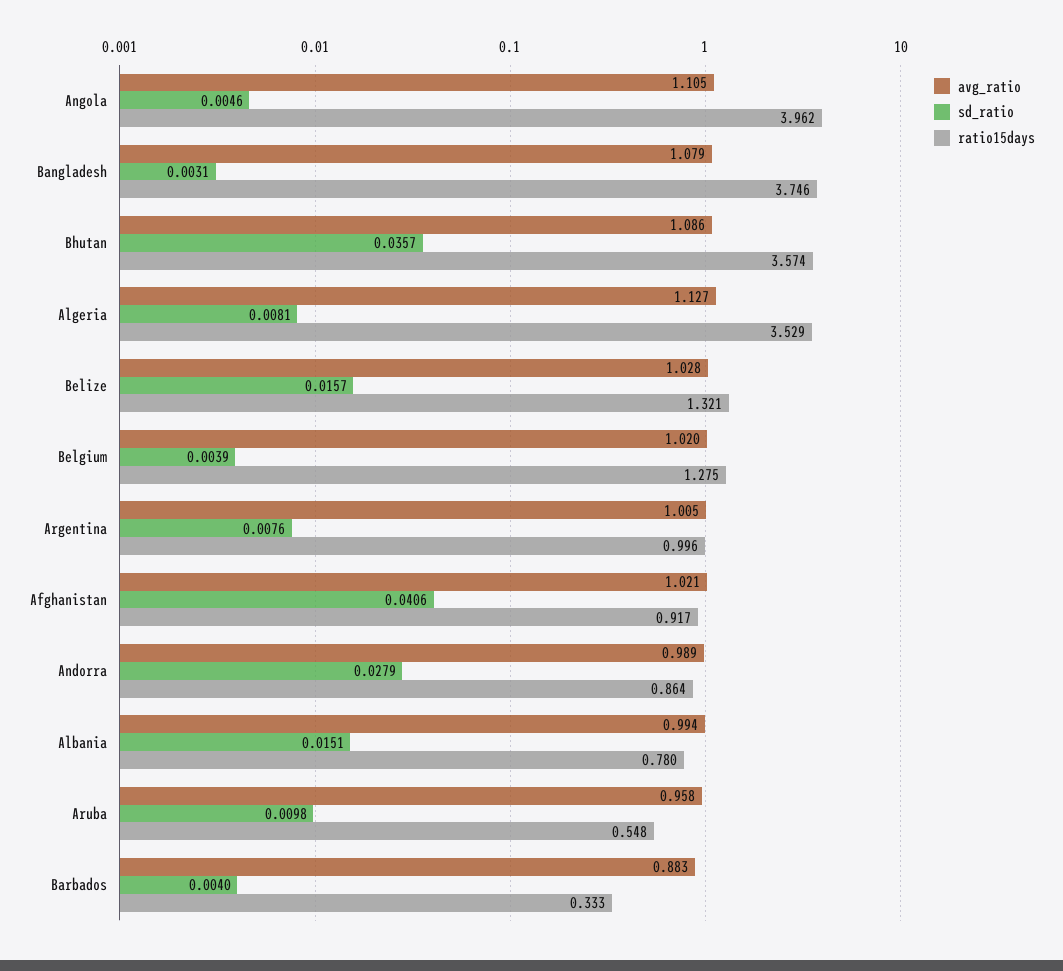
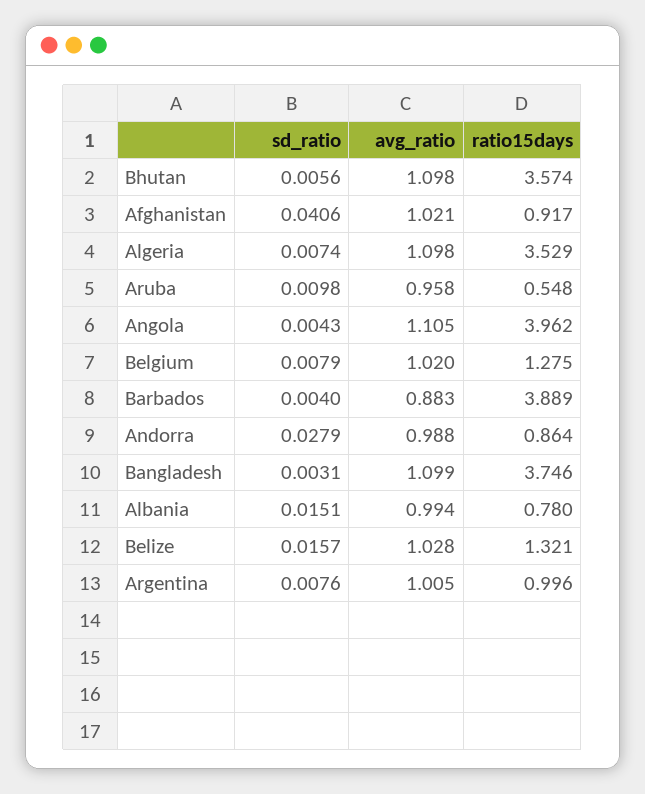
  {
    "avg_ratio": {
      "Angola": 1.105,
-     "Bangladesh": 1.079,
+     "Bangladesh": 1.099,
-     "Bhutan": 1.086,
+     "Bhutan": 1.098,
-     "Algeria": 1.127,
+     "Algeria": 1.098,
      "Belize": 1.028,
      "Belgium": 1.02,
      "Argentina": 1.005,
      "Afghanistan": 1.021,
-     "Andorra": 0.989,
+     "Andorra": 0.988,
      "Albania": 0.994,
      "Aruba": 0.958,
      "Barbados": 0.883
    },
    "sd_ratio": {
-     "Angola": 0.0046,
+     "Angola": 0.0043,
      "Bangladesh": 0.0031,
-     "Bhutan": 0.0357,
+     "Bhutan": 0.0056,
-     "Algeria": 0.0081,
+     "Algeria": 0.0074,
      "Belize": 0.0157,
-     "Belgium": 0.0039,
+     "Belgium": 0.0079,
      "Argentina": 0.0076,
      "Afghanistan": 0.0406,
      "Andorra": 0.0279,
      "Albania": 0.0151,
      "Aruba": 0.0098,
      "Barbados": 0.004
    },
    "ratio15days": {
      "Angola": 3.962,
      "Bangladesh": 3.746,
      "Bhutan": 3.574,
      "Algeria": 3.529,
      "Belize": 1.321,
      "Belgium": 1.275,
      "Argentina": 0.996,
      "Afghanistan": 0.917,
      "Andorra": 0.864,
      "Albania": 0.78,
      "Aruba": 0.548,
-     "Barbados": 0.333
+     "Barbados": 3.889
    }
  }

